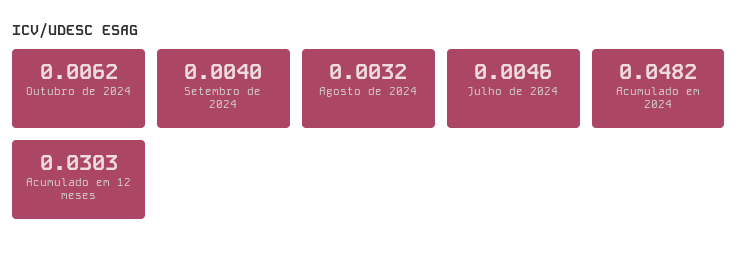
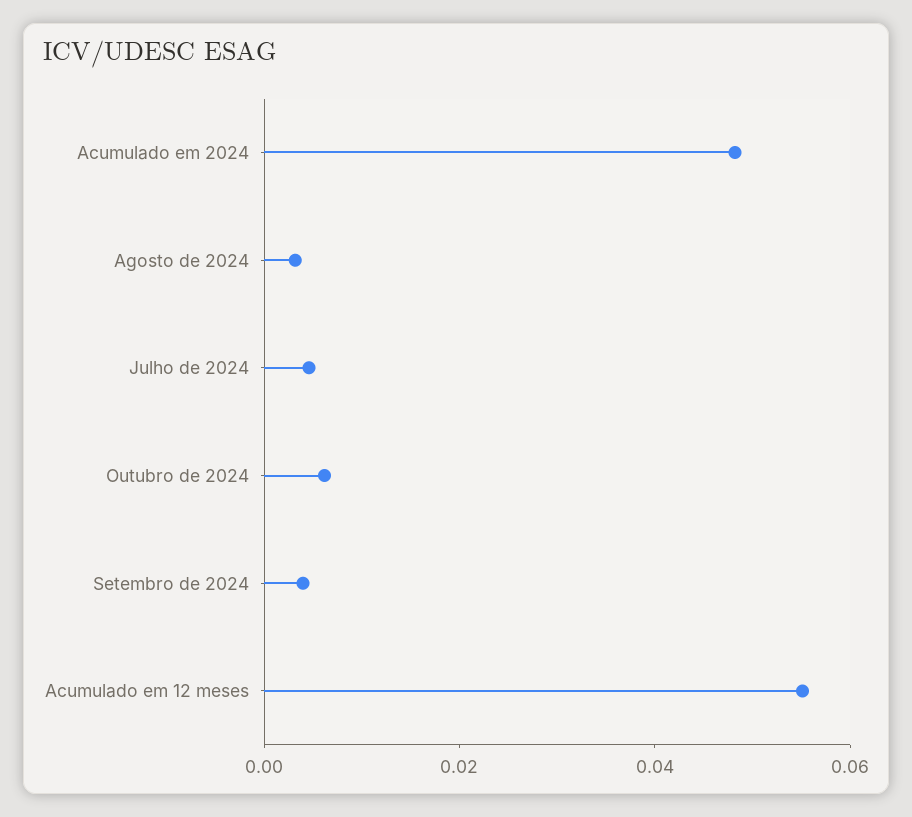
  {
    "Outubro de 2024": 0.0062,
    "Setembro de 2024": 0.004,
    "Agosto de 2024": 0.0032,
    "Julho de 2024": 0.0046,
    "Acumulado em 2024": 0.0482,
-   "Acumulado em 12 meses": 0.0303
+   "Acumulado em 12 meses": 0.055
  }

